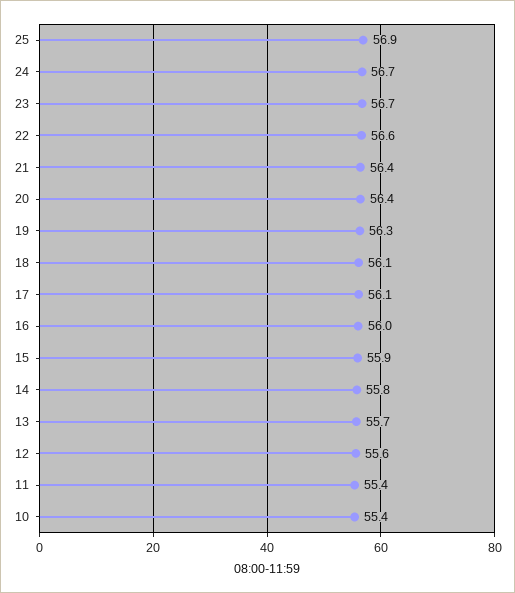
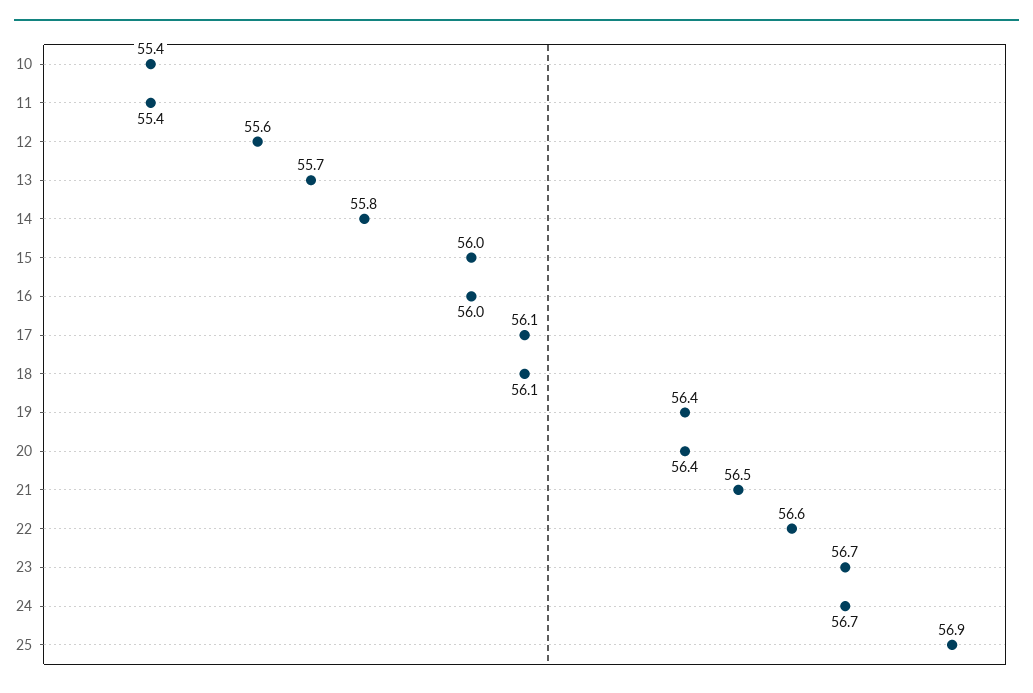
  {
    "25": 56.9,
    "24": 56.7,
    "23": 56.7,
    "22": 56.6,
-   "21": 56.4,
+   "21": 56.5,
    "20": 56.4,
-   "19": 56.3,
+   "19": 56.4,
    "18": 56.1,
    "17": 56.1,
    "16": 56,
-   "15": 55.9,
+   "15": 56,
    "14": 55.8,
    "13": 55.7,
    "12": 55.6,
    "11": 55.4,
    "10": 55.4
  }

